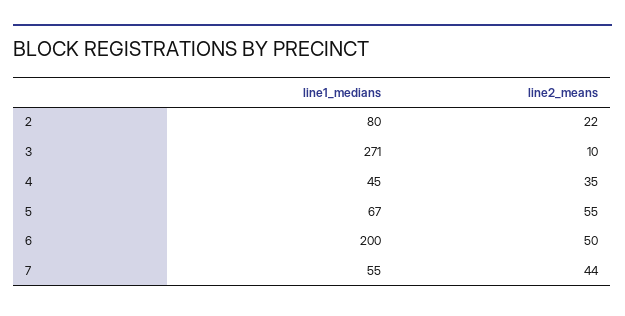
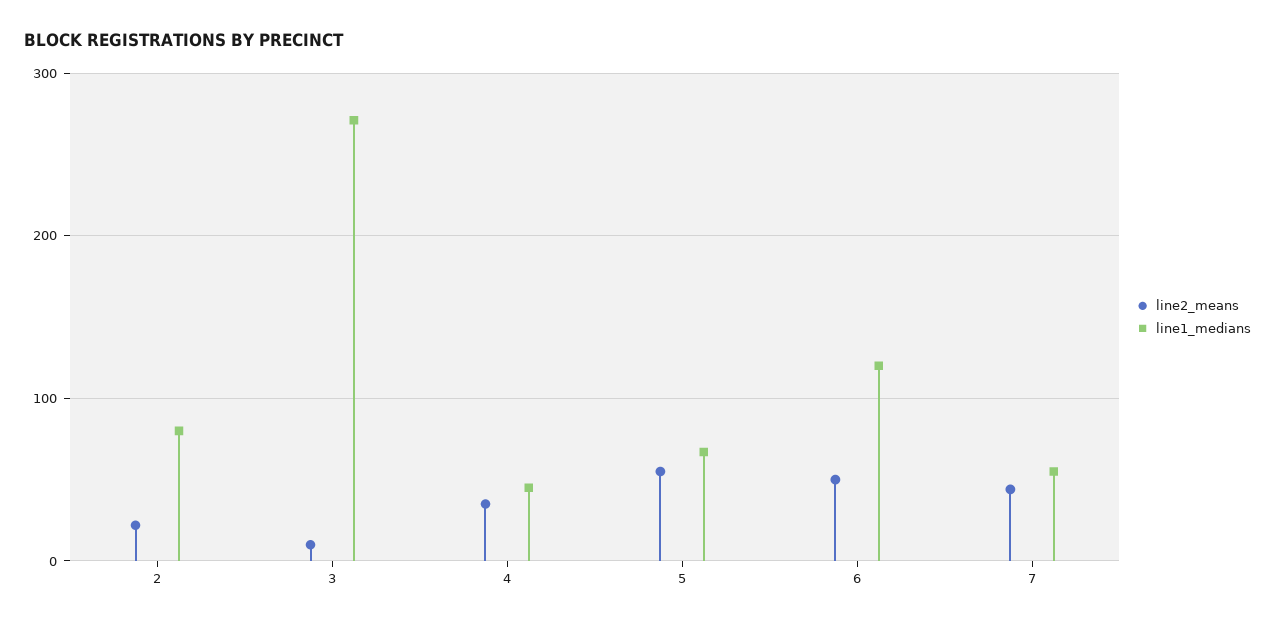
  {
    "line1_medians": {
      "2": 80,
      "3": 271,
      "4": 45,
      "5": 67,
-     "6": 200,
+     "6": 120,
      "7": 55
    },
    "line2_means": {
      "2": 22,
      "3": 10,
      "4": 35,
      "5": 55,
      "6": 50,
      "7": 44
    }
  }

